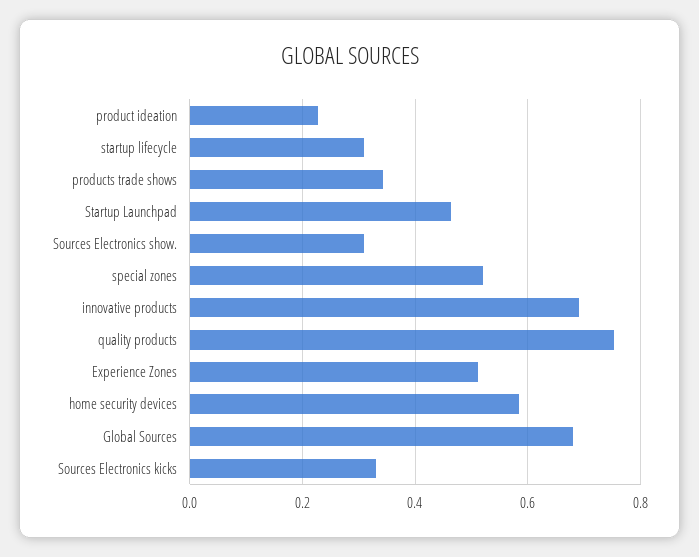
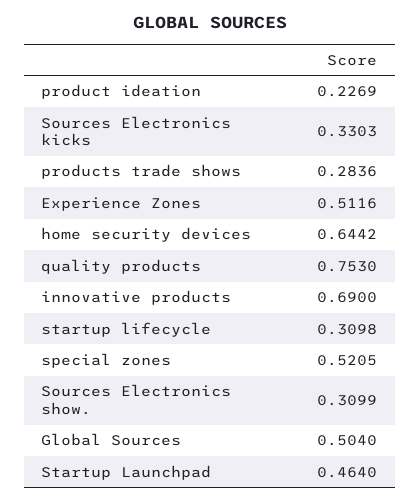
  {
    "product ideation": 0.2269,
    "startup lifecycle": 0.3098,
-   "products trade shows": 0.34,
+   "products trade shows": 0.2836,
    "Startup Launchpad": 0.464,
    "Sources Electronics show.": 0.3099,
    "special zones": 0.5205,
    "innovative products": 0.69,
    "quality products": 0.753,
    "Experience Zones": 0.5116,
-   "home security devices": 0.58,
+   "home security devices": 0.6442,
-   "Global Sources": 0.68,
+   "Global Sources": 0.504,
    "Sources Electronics kicks": 0.3303
  }

